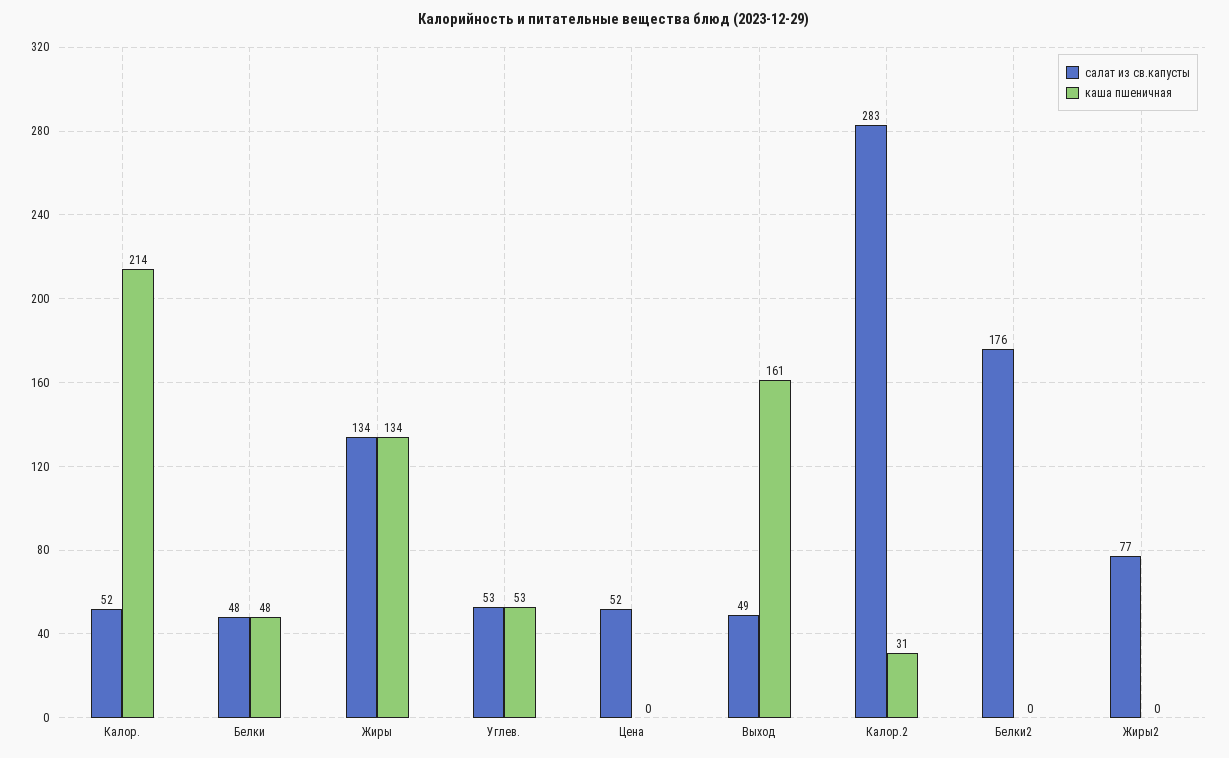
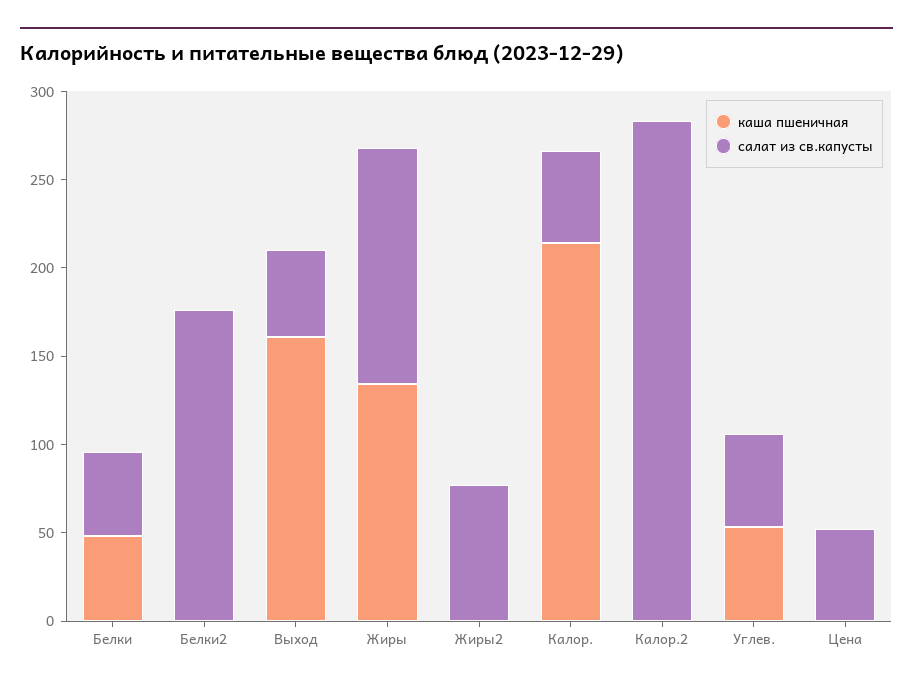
  {
    "салат из св.капусты": {
      "Калор.": 52,
      "Белки": 48,
      "Жиры": 134,
      "Углев.": 53,
      "Цена": 52,
      "Выход": 49,
      "Калор.2": 283,
      "Белки2": 176,
      "Жиры2": 77
    },
    "каша пшеничная": {
      "Калор.": 214,
      "Белки": 48,
      "Жиры": 134,
      "Углев.": 53,
      "Цена": 0,
      "Выход": 161,
-     "Калор.2": 31,
+     "Калор.2": 0,
      "Белки2": 0,
      "Жиры2": 0
    }
  }

